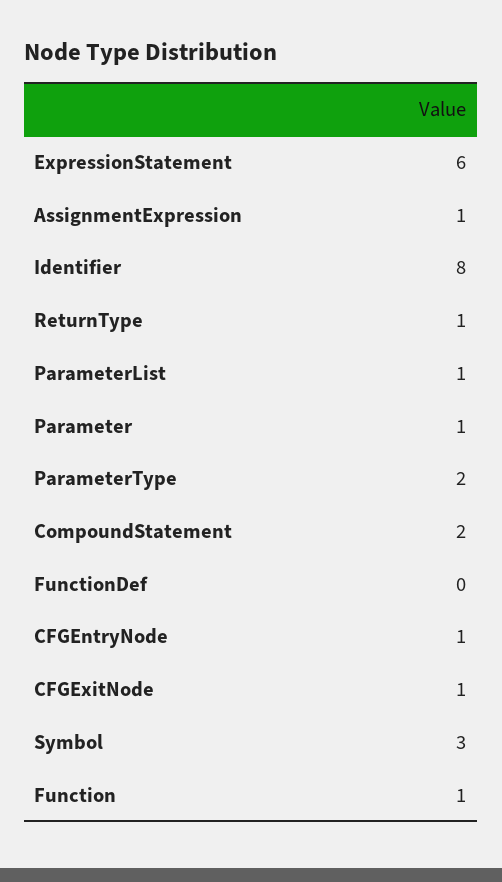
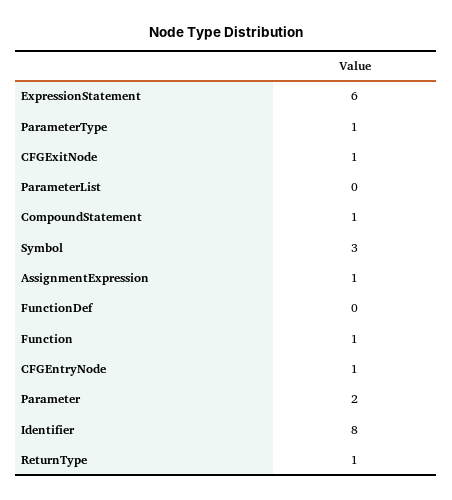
  {
    "ExpressionStatement": 6,
    "AssignmentExpression": 1,
    "Identifier": 8,
    "ReturnType": 1,
-   "ParameterList": 1,
+   "ParameterList": 0,
-   "Parameter": 1,
+   "Parameter": 2,
-   "ParameterType": 2,
+   "ParameterType": 1,
-   "CompoundStatement": 2,
+   "CompoundStatement": 1,
    "FunctionDef": 0,
    "CFGEntryNode": 1,
    "CFGExitNode": 1,
    "Symbol": 3,
    "Function": 1
  }

